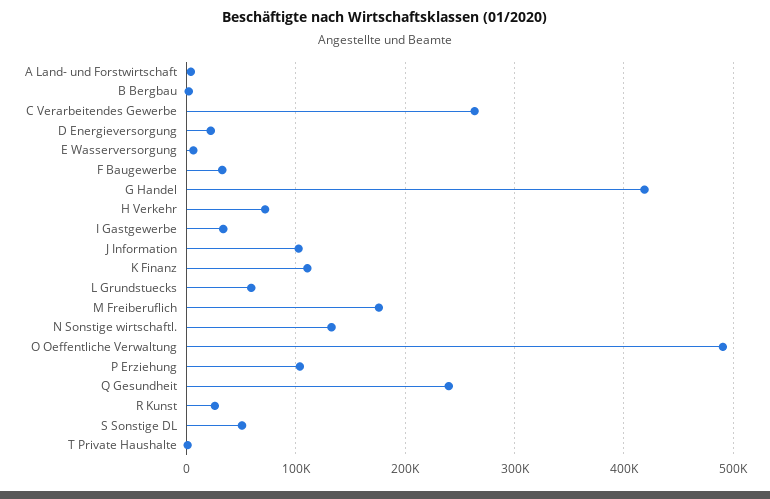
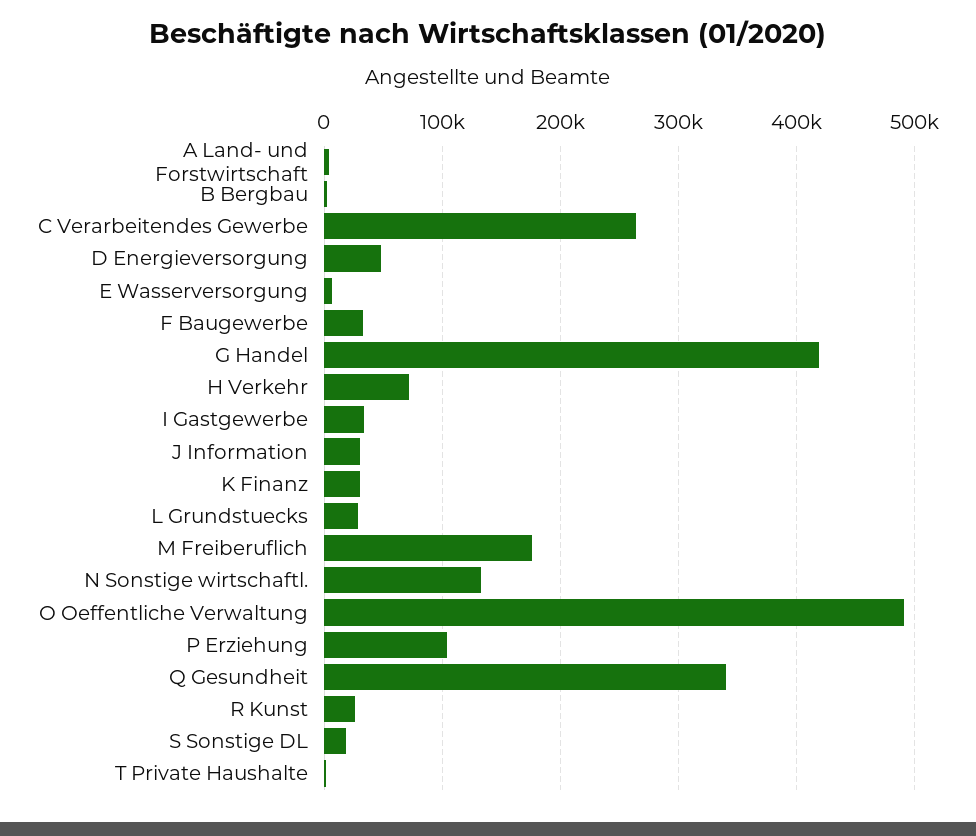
  {
    "A Land- und Forstwirtschaft": 0,
    "B Bergbau": 0,
    "C Verarbeitendes Gewerbe": 260000,
-   "D Energieversorgung": 20000,
+   "D Energieversorgung": 50000,
    "E Wasserversorgung": 10000,
    "F Baugewerbe": 30000,
    "G Handel": 420000,
    "H Verkehr": 70000,
    "I Gastgewerbe": 30000,
-   "J Information": 100000,
+   "J Information": 30000,
-   "K Finanz": 110000,
+   "K Finanz": 30000,
-   "L Grundstuecks": 60000,
+   "L Grundstuecks": 30000,
    "M Freiberuflich": 180000,
    "N Sonstige wirtschaftl.": 130000,
    "O Oeffentliche Verwaltung": 490000,
    "P Erziehung": 100000,
-   "Q Gesundheit": 240000,
+   "Q Gesundheit": 340000,
    "R Kunst": 30000,
-   "S Sonstige DL": 50000,
+   "S Sonstige DL": 20000,
    "T Private Haushalte": 0
  }

